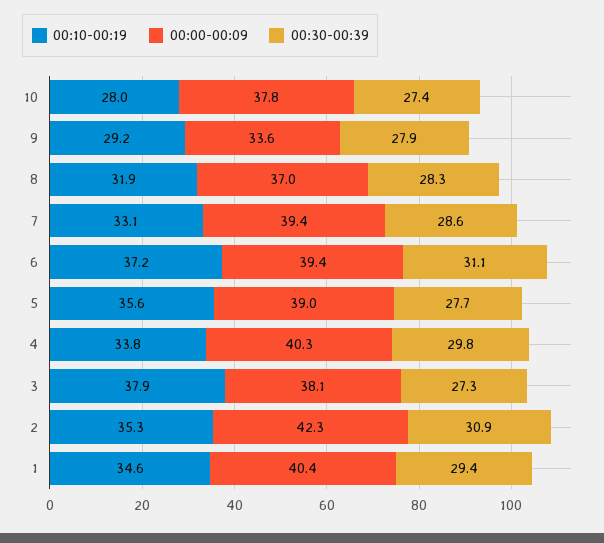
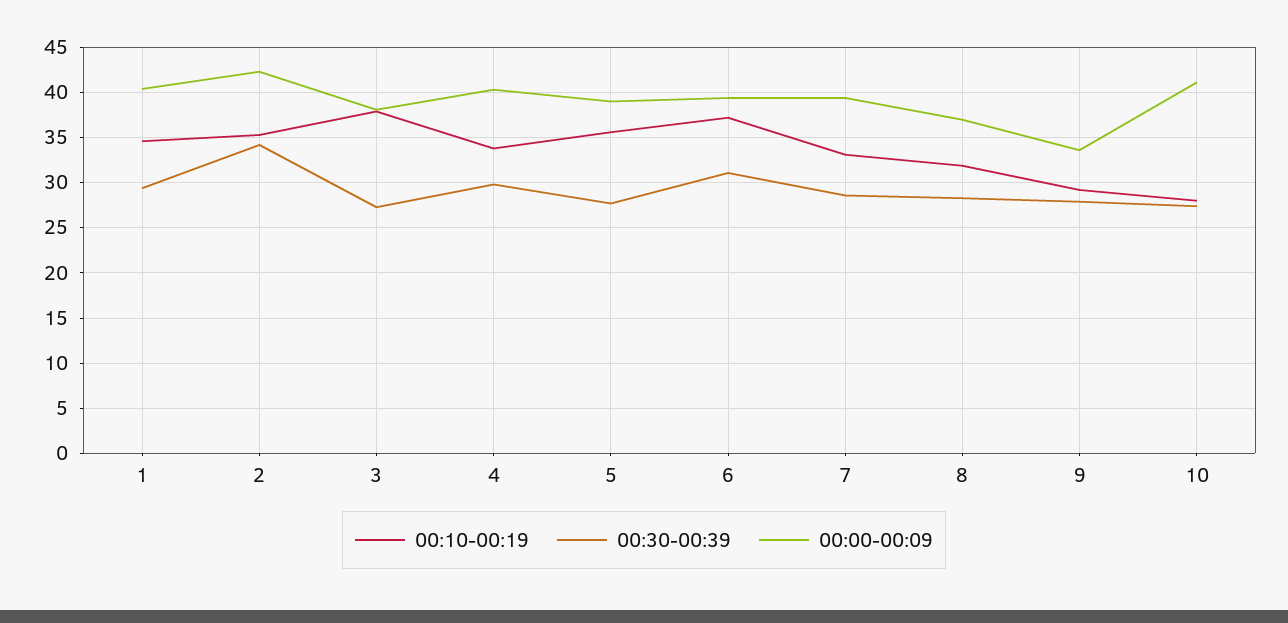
  {
    "00:10-00:19": {
      "10": 28,
      "9": 29.2,
      "8": 31.9,
      "7": 33.1,
      "6": 37.2,
      "5": 35.6,
      "4": 33.8,
      "3": 37.9,
      "2": 35.3,
      "1": 34.6
    },
    "00:00-00:09": {
-     "10": 37.8,
+     "10": 41,
      "9": 33.6,
      "8": 37,
      "7": 39.4,
      "6": 39.4,
      "5": 39,
      "4": 40.3,
      "3": 38.1,
      "2": 42.3,
      "1": 40.4
    },
    "00:30-00:39": {
      "10": 27.4,
      "9": 27.9,
      "8": 28.3,
      "7": 28.6,
      "6": 31.1,
      "5": 27.7,
      "4": 29.8,
      "3": 27.3,
-     "2": 30.9,
+     "2": 34,
      "1": 29.4
    }
  }

